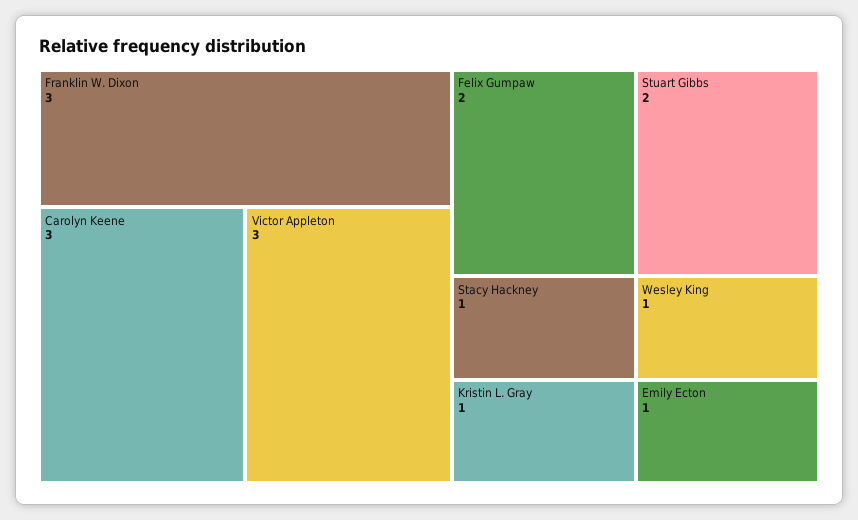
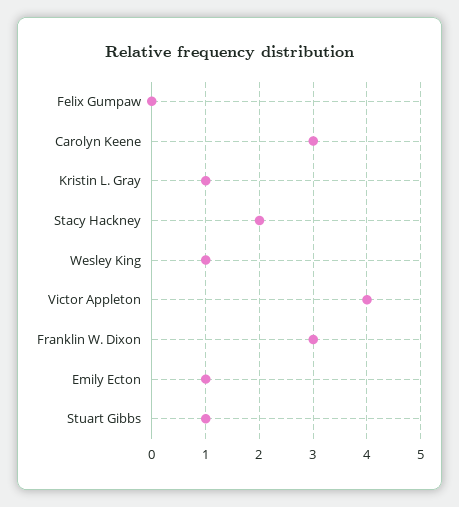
  {
    "Franklin W. Dixon": 3,
    "Carolyn Keene": 3,
-   "Victor Appleton": 3,
+   "Victor Appleton": 4,
-   "Felix Gumpaw": 2,
+   "Felix Gumpaw": 0,
-   "Stuart Gibbs": 2,
+   "Stuart Gibbs": 1,
-   "Stacy Hackney": 1,
+   "Stacy Hackney": 2,
    "Kristin L. Gray": 1,
    "Wesley King": 1,
    "Emily Ecton": 1
  }

